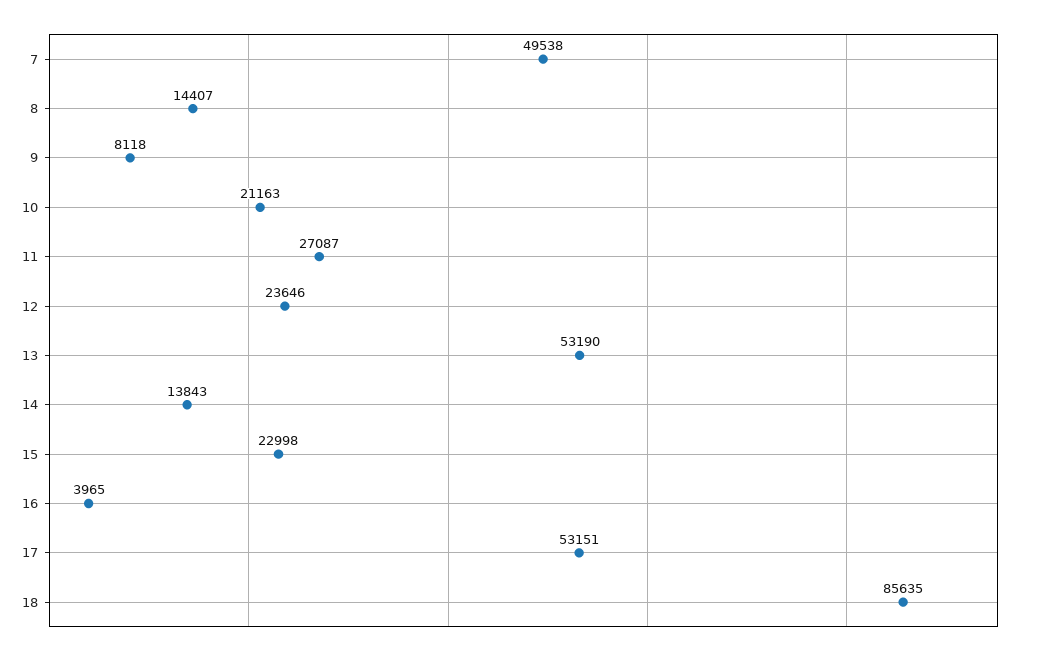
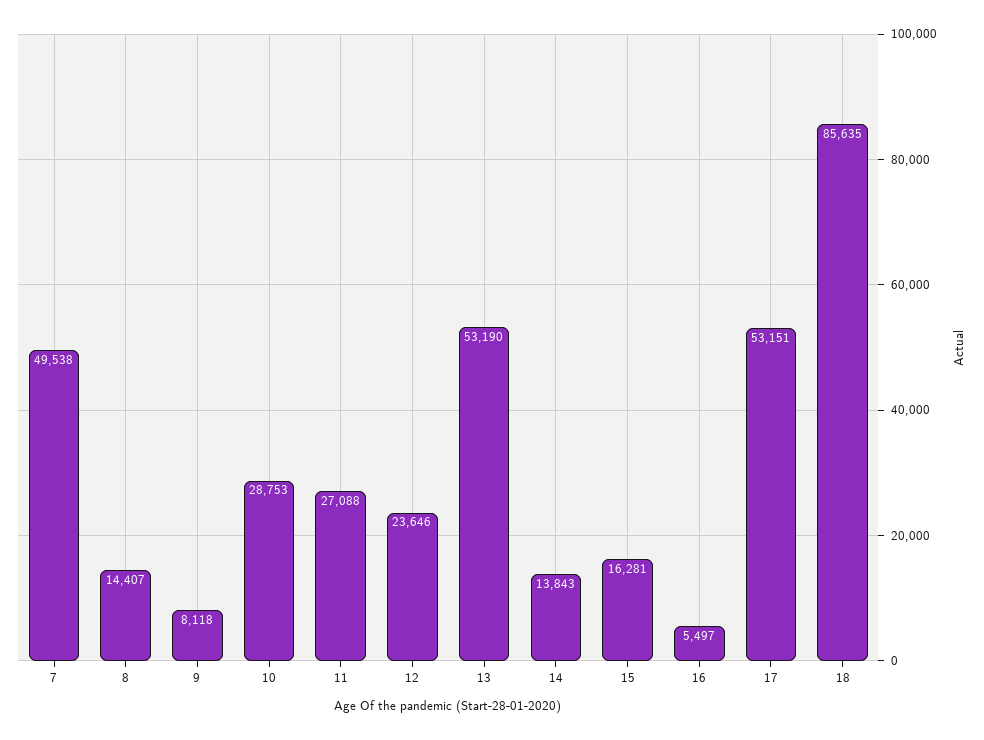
  {
    "7": 49538,
    "8": 14407,
    "9": 8118,
-   "10": 21163,
+   "10": 28753,
-   "11": 27087,
+   "11": 27088,
    "12": 23646,
    "13": 53190,
    "14": 13843,
-   "15": 22998,
+   "15": 16281,
-   "16": 3965,
+   "16": 5497,
    "17": 53151,
    "18": 85635
  }

